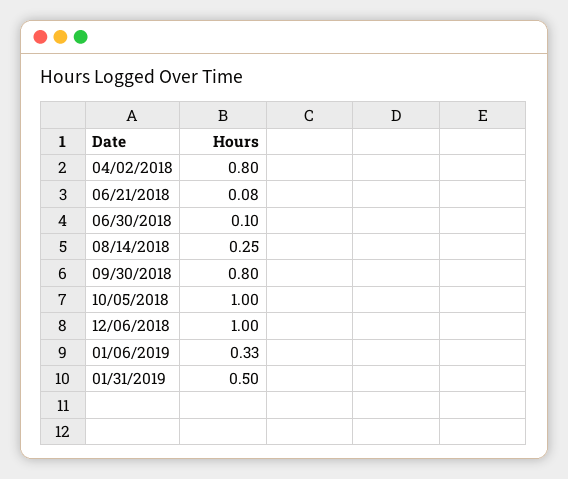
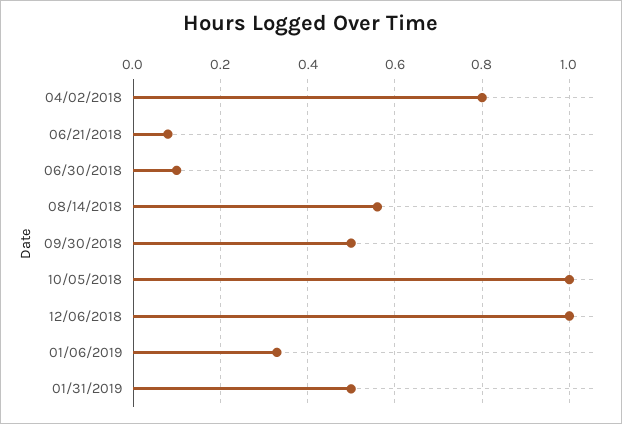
  {
    "04/02/2018": 0.8,
    "06/21/2018": 0.08,
    "06/30/2018": 0.1,
-   "08/14/2018": 0.25,
+   "08/14/2018": 0.55,
-   "09/30/2018": 0.8,
+   "09/30/2018": 0.5,
    "10/05/2018": 1,
    "12/06/2018": 1,
    "01/06/2019": 0.33,
    "01/31/2019": 0.5
  }

